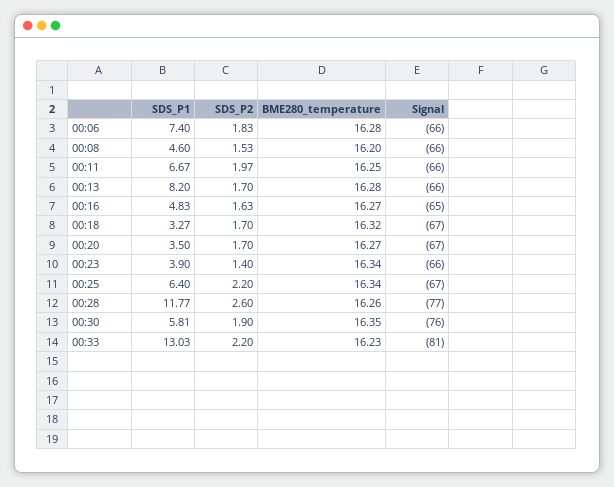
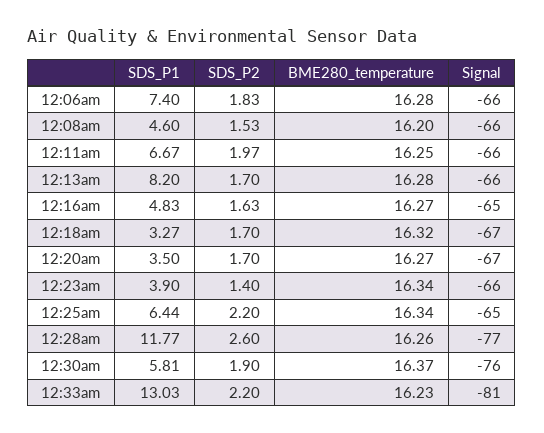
  {
    "SDS_P1": {
      "00:06": 7.4,
      "00:08": 4.6,
      "00:11": 6.67,
      "00:13": 8.2,
      "00:16": 4.83,
      "00:18": 3.27,
      "00:20": 3.5,
      "00:23": 3.9,
-     "00:25": 6.4,
+     "00:25": 6.44,
      "00:28": 11.77,
      "00:30": 5.81,
      "00:33": 13.03
    },
    "SDS_P2": {
      "00:06": 1.83,
      "00:08": 1.53,
      "00:11": 1.97,
      "00:13": 1.7,
      "00:16": 1.63,
      "00:18": 1.7,
      "00:20": 1.7,
      "00:23": 1.4,
      "00:25": 2.2,
      "00:28": 2.6,
      "00:30": 1.9,
      "00:33": 2.2
    },
    "BME280_temperature": {
      "00:06": 16.28,
      "00:08": 16.2,
      "00:11": 16.25,
      "00:13": 16.28,
      "00:16": 16.27,
      "00:18": 16.32,
      "00:20": 16.27,
      "00:23": 16.34,
      "00:25": 16.34,
      "00:28": 16.26,
-     "00:30": 16.35,
+     "00:30": 16.37,
      "00:33": 16.23
    },
    "Signal": {
      "00:06": -66,
      "00:08": -66,
      "00:11": -66,
      "00:13": -66,
      "00:16": -65,
      "00:18": -67,
      "00:20": -67,
      "00:23": -66,
-     "00:25": -67,
+     "00:25": -65,
      "00:28": -77,
      "00:30": -76,
      "00:33": -81
    }
  }

